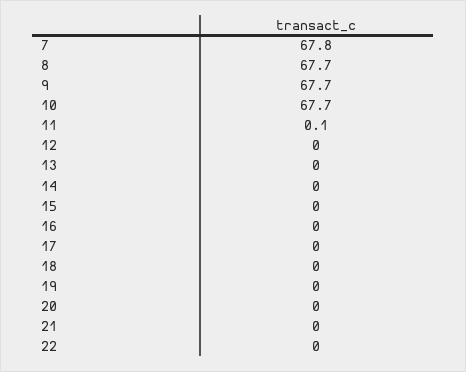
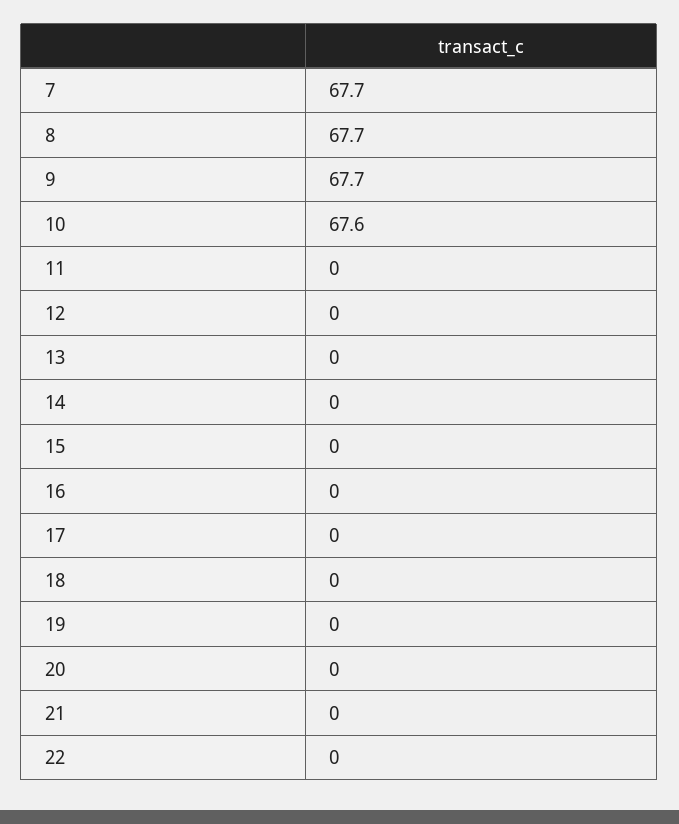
  {
-   "7": 67.8,
+   "7": 67.7,
    "8": 67.7,
    "9": 67.7,
-   "10": 67.7,
+   "10": 67.6,
-   "11": 0.1,
+   "11": 0,
    "12": 0,
    "13": 0,
    "14": 0,
    "15": 0,
    "16": 0,
    "17": 0,
    "18": 0,
    "19": 0,
    "20": 0,
    "21": 0,
    "22": 0
  }

